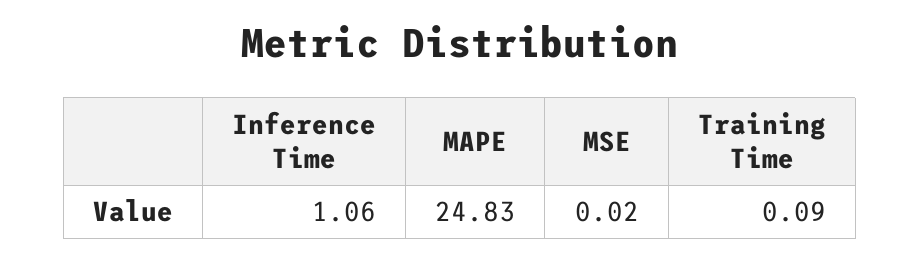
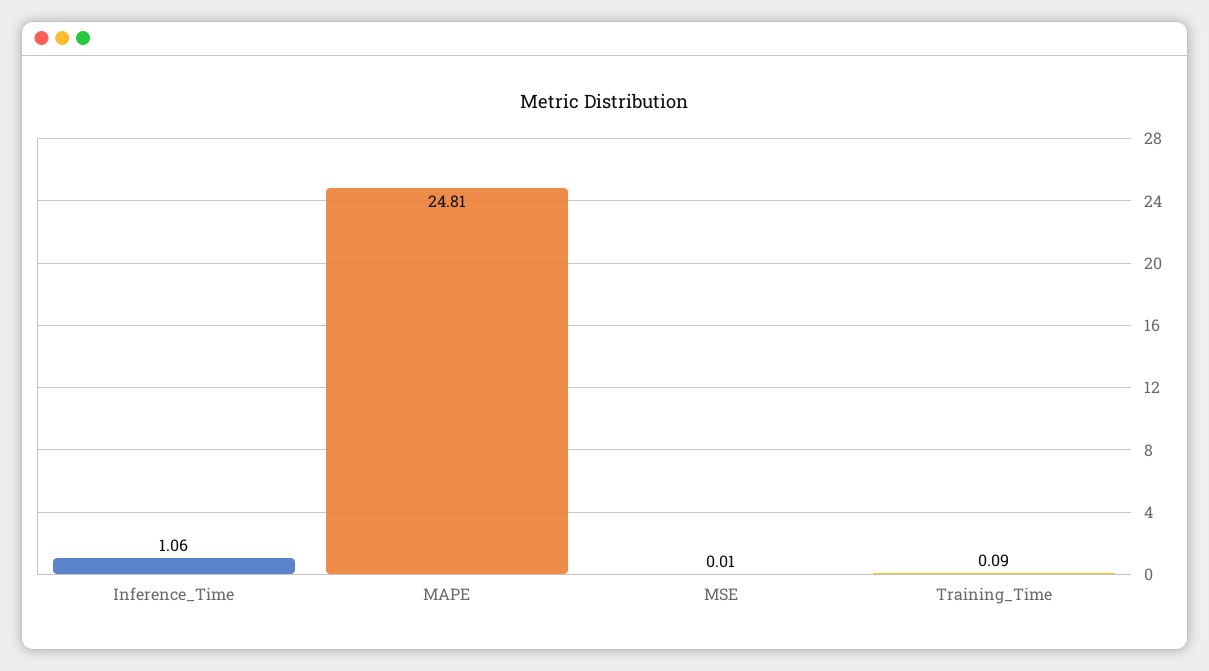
  {
    "Inference Time": 1.06,
-   "MAPE": 24.83,
+   "MAPE": 24.81,
-   "MSE": 0.02,
+   "MSE": 0.01,
    "Training Time": 0.09
  }

